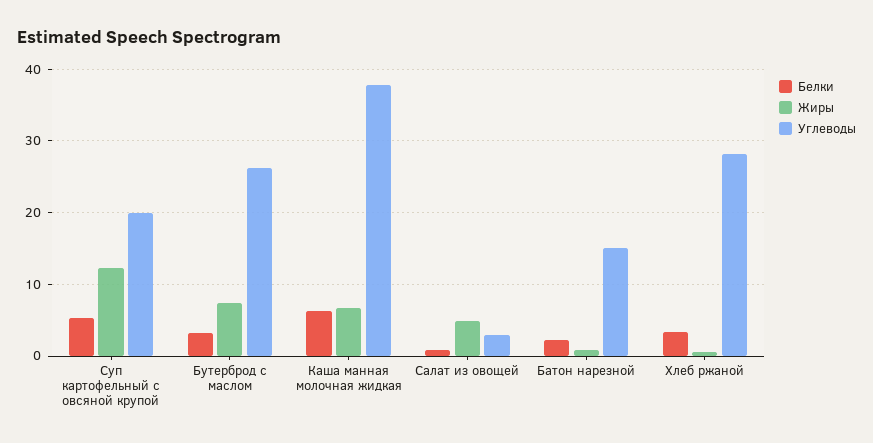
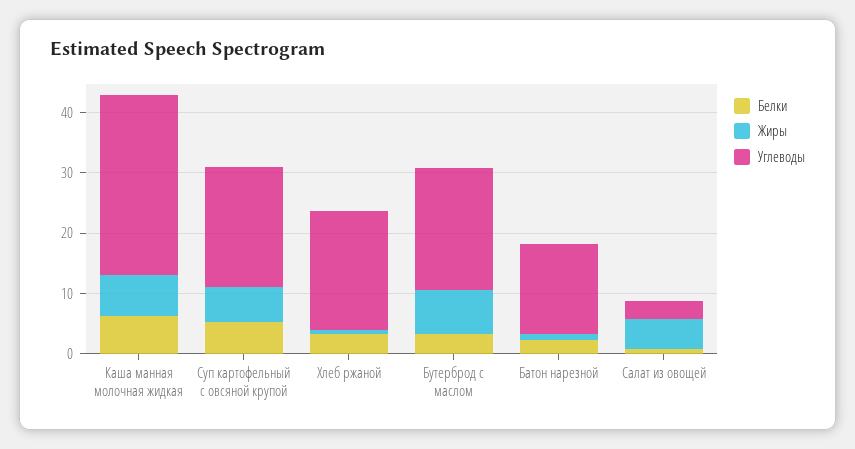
  {
    "Белки": {
      "Суп картофельный с овсяной крупой": 5,
      "Бутерброд с маслом": 3,
      "Каша манная молочная жидкая": 6,
      "Салат из овощей": 1,
      "Батон нарезной": 2,
      "Хлеб ржаной": 3
    },
    "Жиры": {
-     "Суп картофельный с овсяной крупой": 12,
+     "Суп картофельный с овсяной крупой": 6,
      "Бутерброд с маслом": 7,
      "Каша манная молочная жидкая": 7,
      "Салат из овощей": 5,
      "Батон нарезной": 1,
      "Хлеб ржаной": 1
    },
    "Углеводы": {
      "Суп картофельный с овсяной крупой": 20,
-     "Бутерброд с маслом": 26,
+     "Бутерброд с маслом": 20,
-     "Каша манная молочная жидкая": 38,
+     "Каша манная молочная жидкая": 30,
      "Салат из овощей": 3,
      "Батон нарезной": 15,
-     "Хлеб ржаной": 28
+     "Хлеб ржаной": 20
    }
  }

